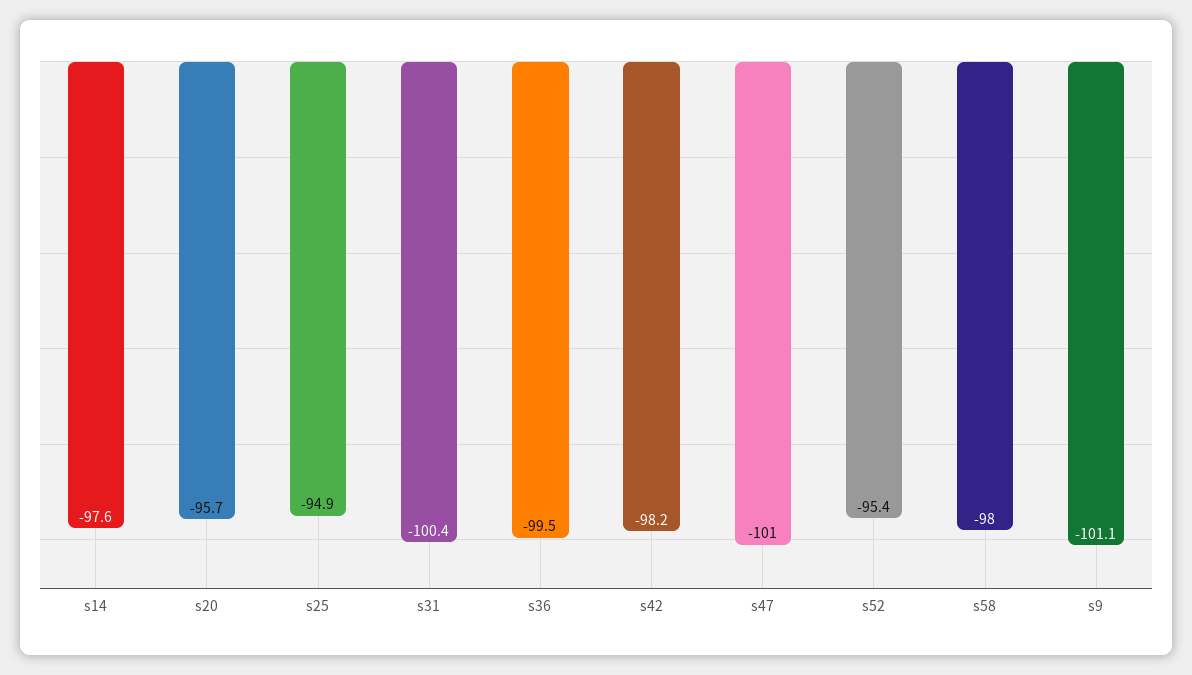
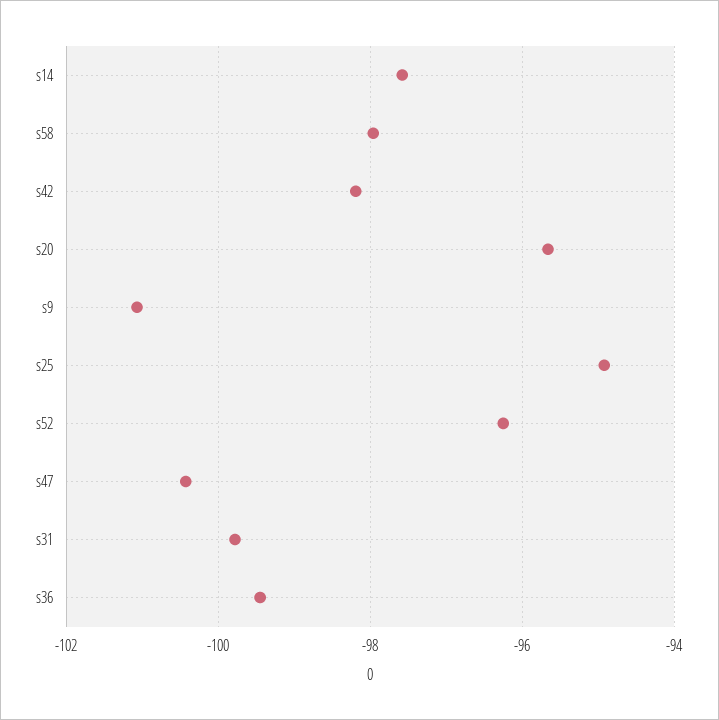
  {
    "s14": -97.6,
    "s20": -95.7,
    "s25": -94.9,
-   "s31": -100.4,
+   "s31": -99.8,
    "s36": -99.5,
    "s42": -98.2,
-   "s47": -101,
+   "s47": -100.4,
-   "s52": -95.4,
+   "s52": -96.2,
    "s58": -98,
    "s9": -101.1
  }

